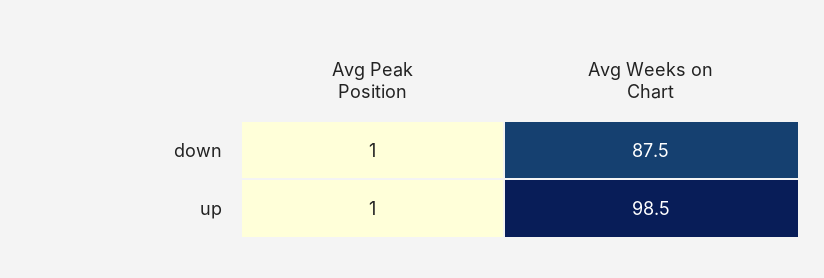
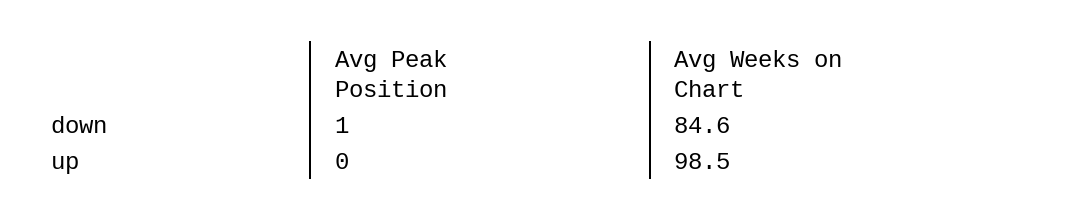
  {
    "Avg Peak Position": {
      "down": 1,
-     "up": 1
+     "up": 0
    },
    "Avg Weeks on Chart": {
-     "down": 87.5,
+     "down": 84.6,
      "up": 98.5
    }
  }

